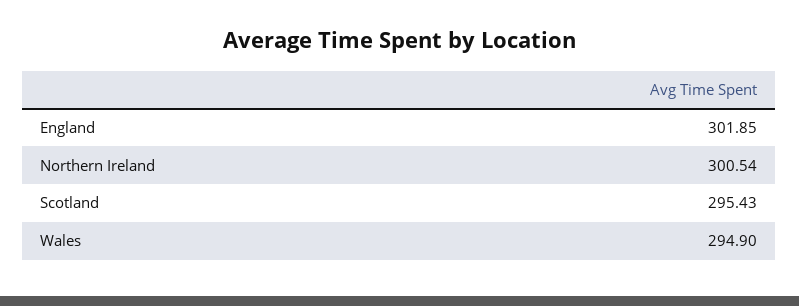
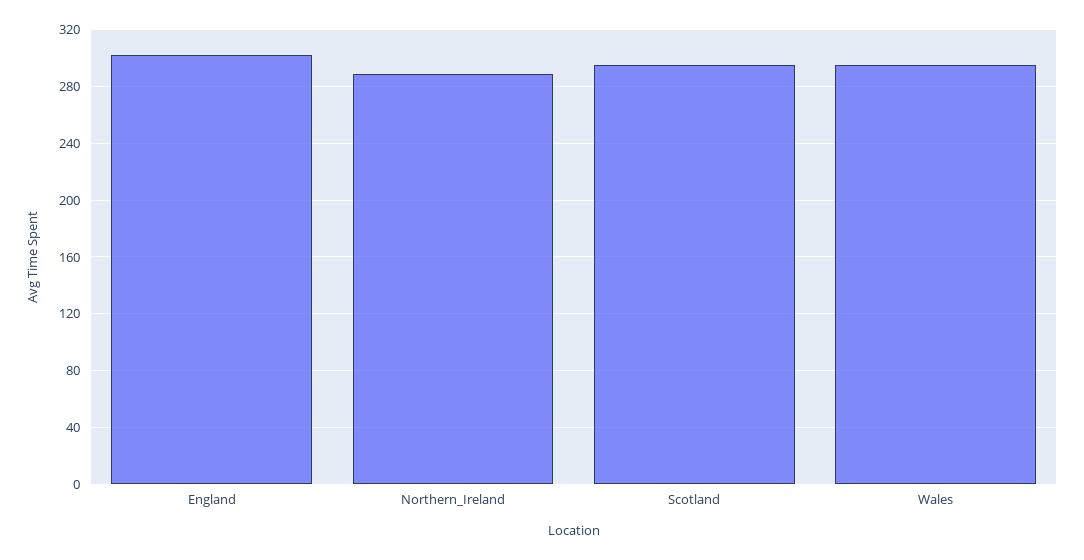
  {
    "England": 301.85,
-   "Northern Ireland": 300.54,
+   "Northern Ireland": 290,
    "Scotland": 295.43,
    "Wales": 294.9
  }

